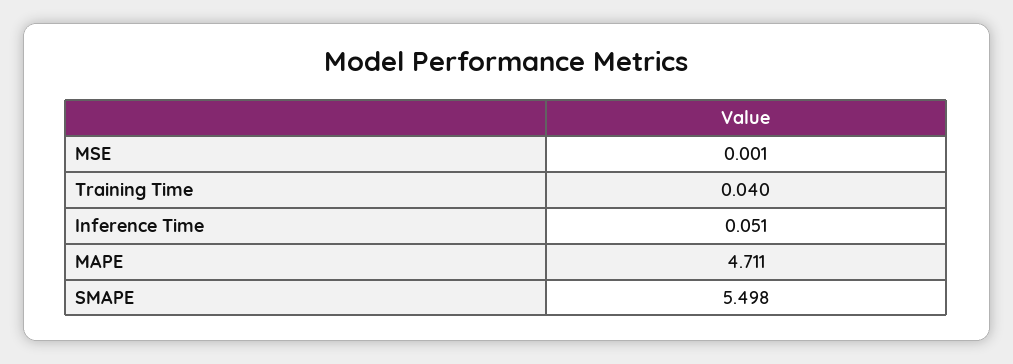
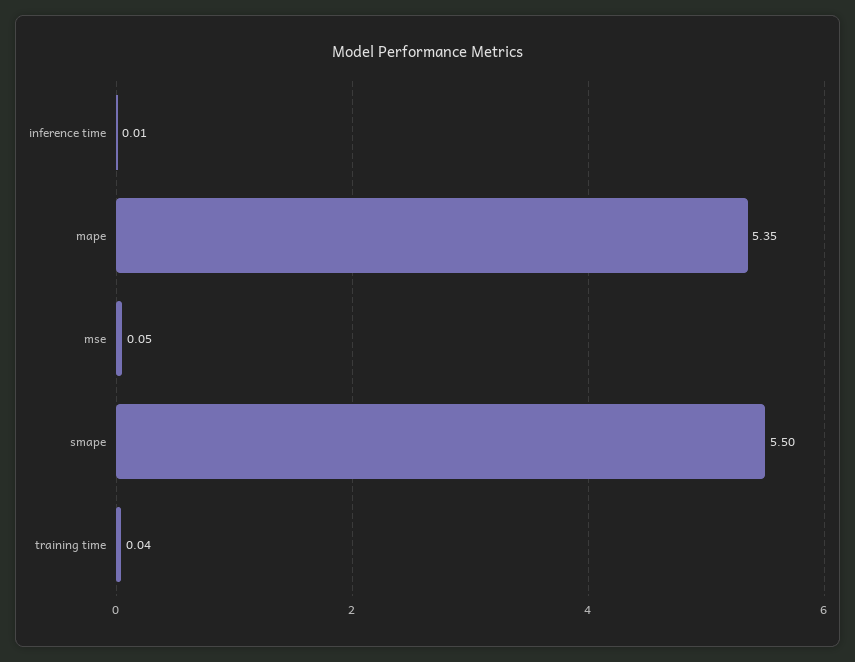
  {
-   "MSE": 0.001,
+   "MSE": 0.05,
    "Training Time": 0.04,
-   "Inference Time": 0.051,
+   "Inference Time": 0.01,
-   "MAPE": 4.711,
+   "MAPE": 5.35,
    "SMAPE": 5.498
  }

